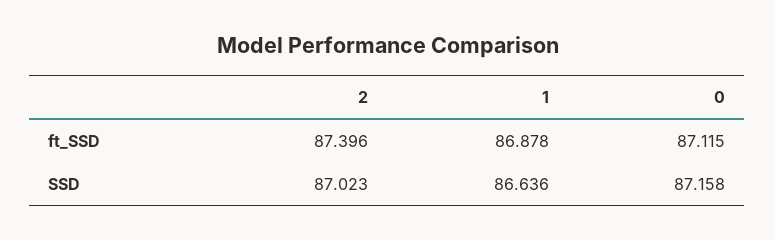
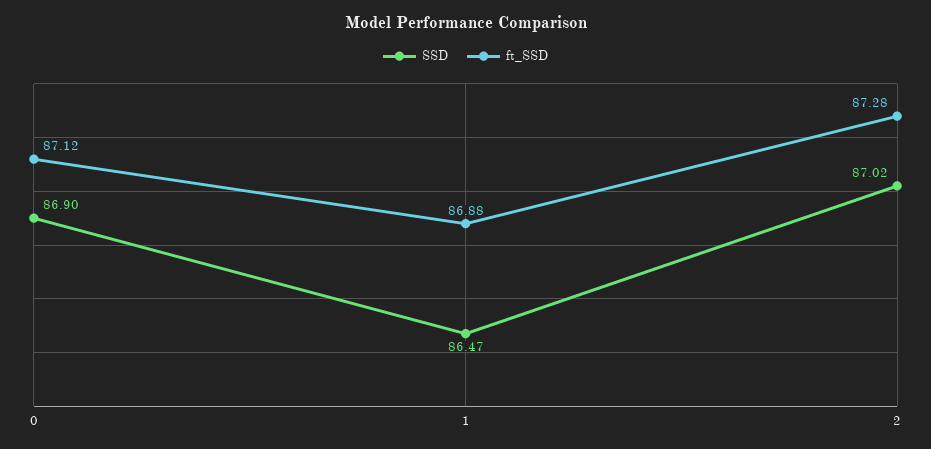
  {
    "ft_SSD": {
-     "2": 87.396,
+     "2": 87.28,
      "1": 86.878,
      "0": 87.115
    },
    "SSD": {
      "2": 87.023,
-     "1": 86.636,
+     "1": 86.47,
-     "0": 87.158
+     "0": 86.9
    }
  }

